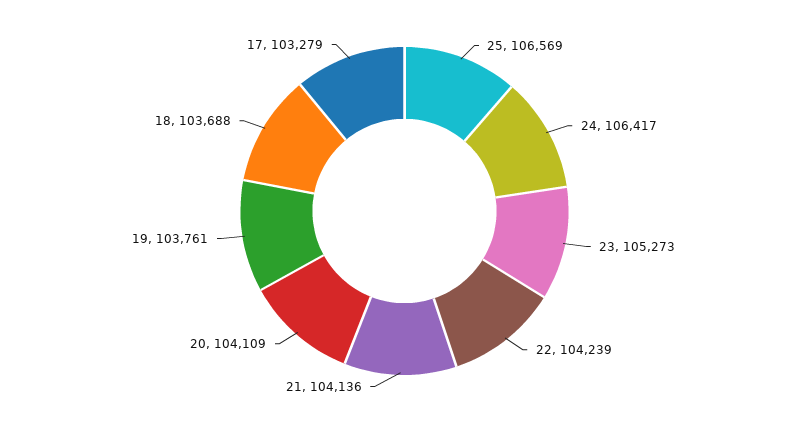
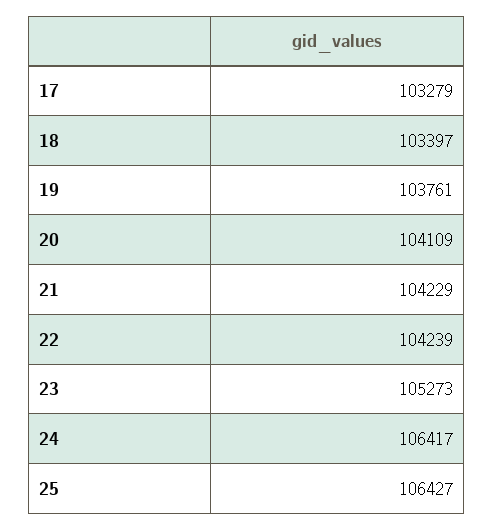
  {
-   "25": 106569,
+   "25": 106427,
    "24": 106417,
    "23": 105273,
    "22": 104239,
-   "21": 104136,
+   "21": 104229,
    "20": 104109,
    "19": 103761,
-   "18": 103688,
+   "18": 103397,
    "17": 103279
  }

